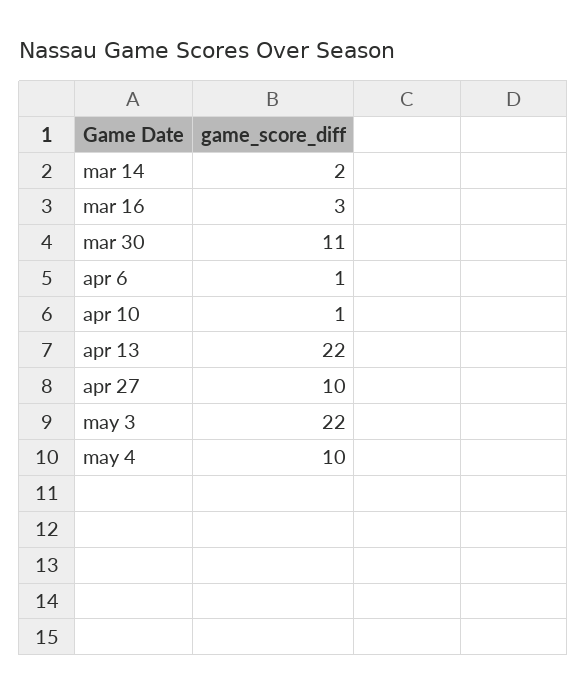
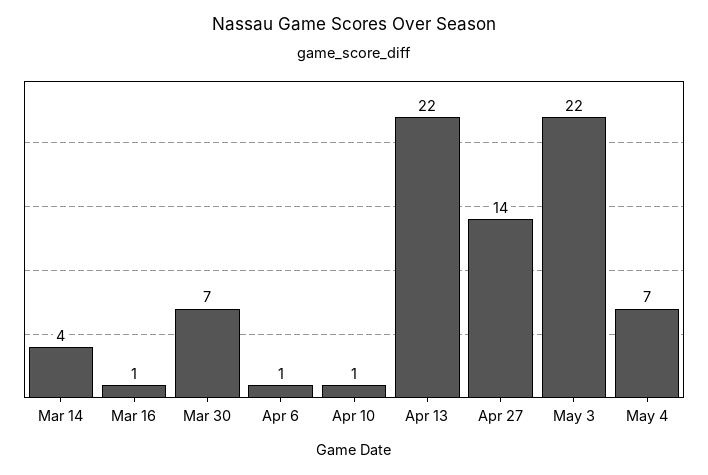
  {
-   "mar 14": 2,
+   "mar 14": 4,
-   "mar 16": 3,
+   "mar 16": 1,
-   "mar 30": 11,
+   "mar 30": 7,
    "apr 6": 1,
    "apr 10": 1,
    "apr 13": 22,
-   "apr 27": 10,
+   "apr 27": 14,
    "may 3": 22,
-   "may 4": 10
+   "may 4": 7
  }

